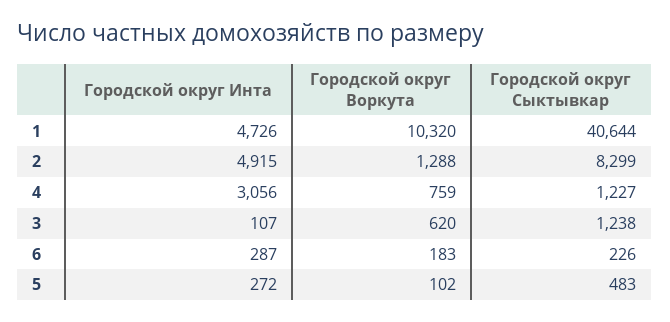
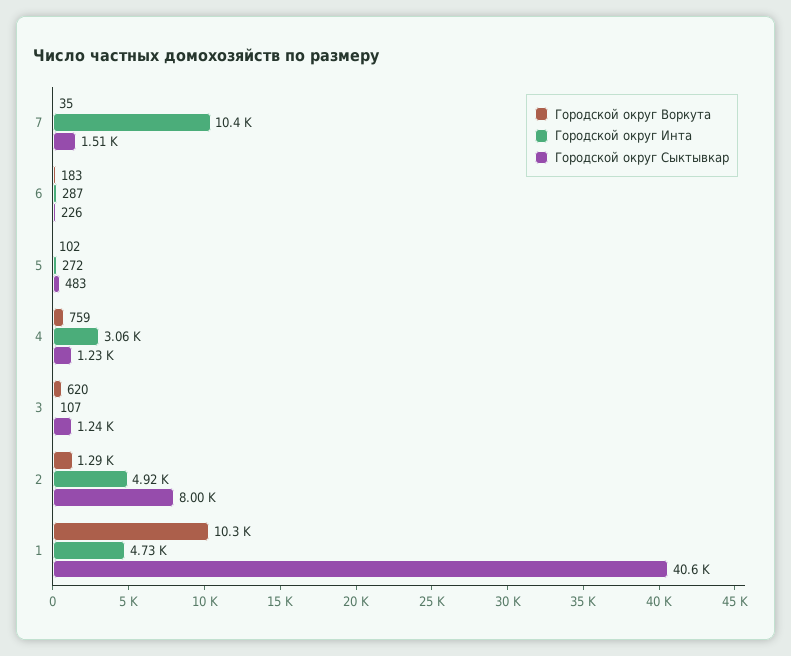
  {
    "Городской округ Инта": {
      "1": 4726,
      "2": 4915,
      "4": 3056,
      "3": 107,
      "6": 287,
-     "5": 272
+     "5": 272,
+     "7": 10400
    },
    "Городской округ Воркута": {
      "1": 10320,
      "2": 1288,
      "4": 759,
      "3": 620,
      "6": 183,
-     "5": 102
+     "5": 102,
+     "7": 35
    },
    "Городской округ Сыктывкар": {
      "1": 40644,
-     "2": 8299,
+     "2": 8000,
      "4": 1227,
      "3": 1238,
      "6": 226,
-     "5": 483
+     "5": 483,
+     "7": 1510
    }
  }

